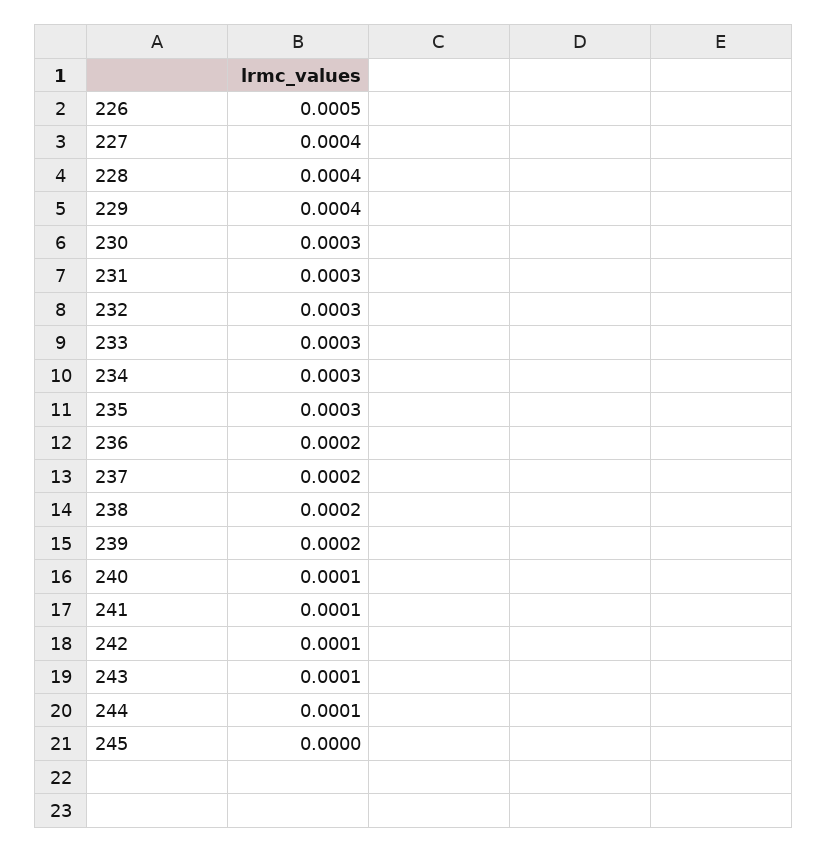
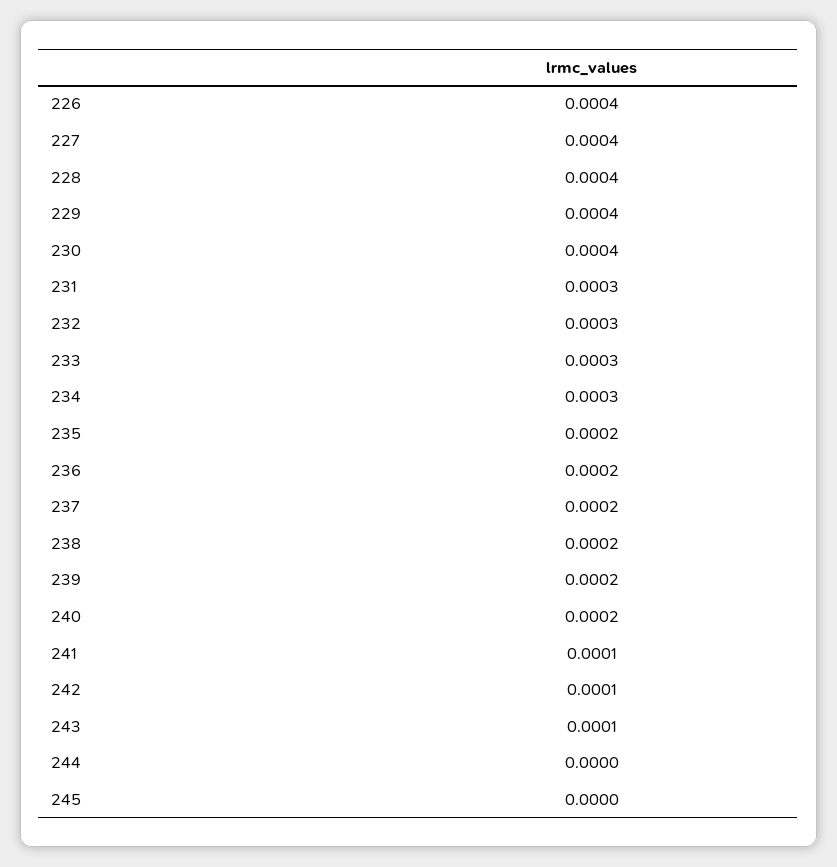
  {
-   "226": 0.0005,
+   "226": 0.0004,
    "227": 0.0004,
    "228": 0.0004,
    "229": 0.0004,
-   "230": 0.0003,
+   "230": 0.0004,
    "231": 0.0003,
    "232": 0.0003,
    "233": 0.0003,
    "234": 0.0003,
-   "235": 0.0003,
+   "235": 0.0002,
    "236": 0.0002,
    "237": 0.0002,
    "238": 0.0002,
    "239": 0.0002,
-   "240": 0.0001,
+   "240": 0.0002,
    "241": 0.0001,
    "242": 0.0001,
    "243": 0.0001,
-   "244": 0.0001,
+   "244": 0,
    "245": 0
  }

